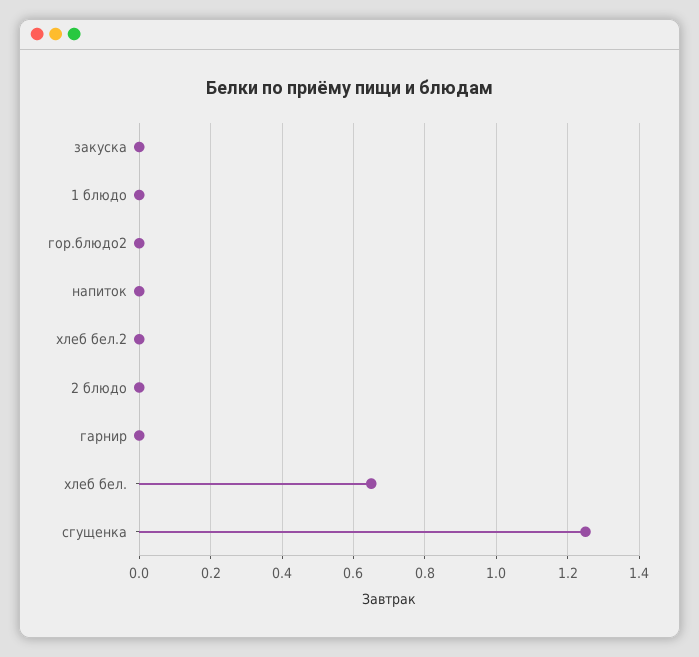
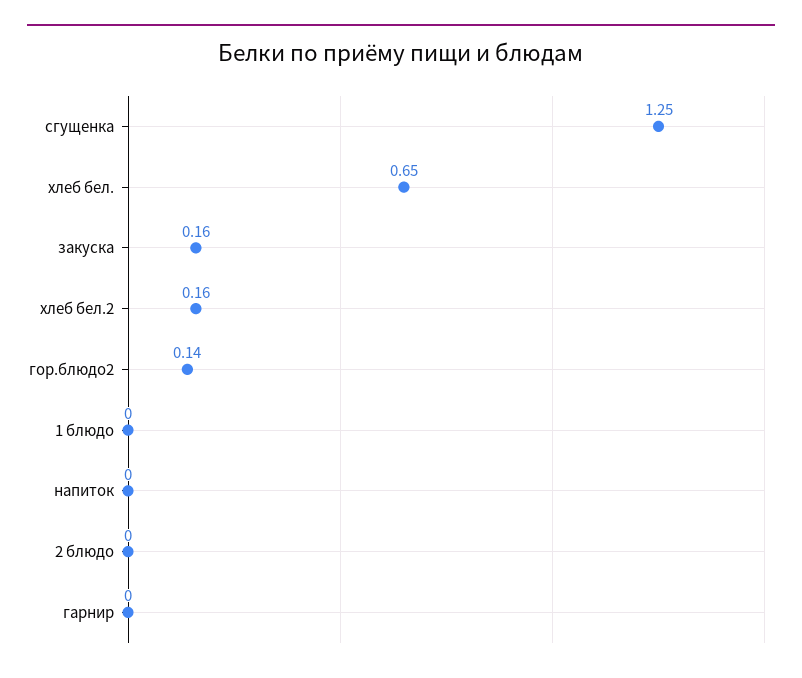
  {
-   "закуска": 0,
+   "закуска": 0.16,
    "1 блюдо": 0,
-   "гор.блюдо2": 0,
+   "гор.блюдо2": 0.14,
    "напиток": 0,
-   "хлеб бел.2": 0,
+   "хлеб бел.2": 0.16,
    "2 блюдо": 0,
    "гарнир": 0,
    "хлеб бел.": 0.65,
    "сгущенка": 1.25
  }

